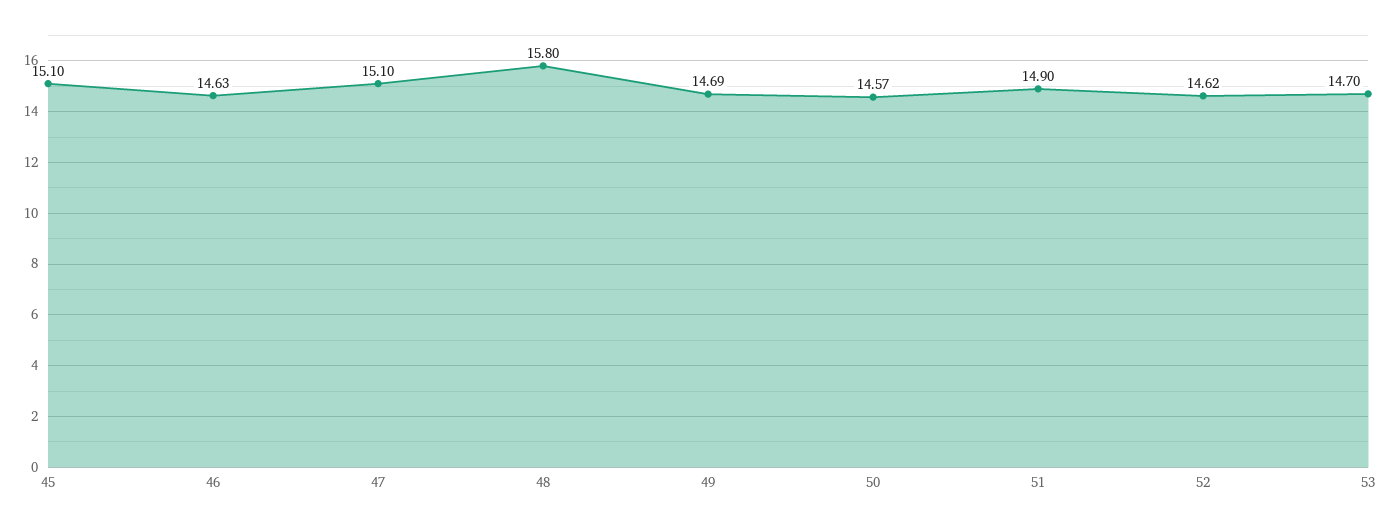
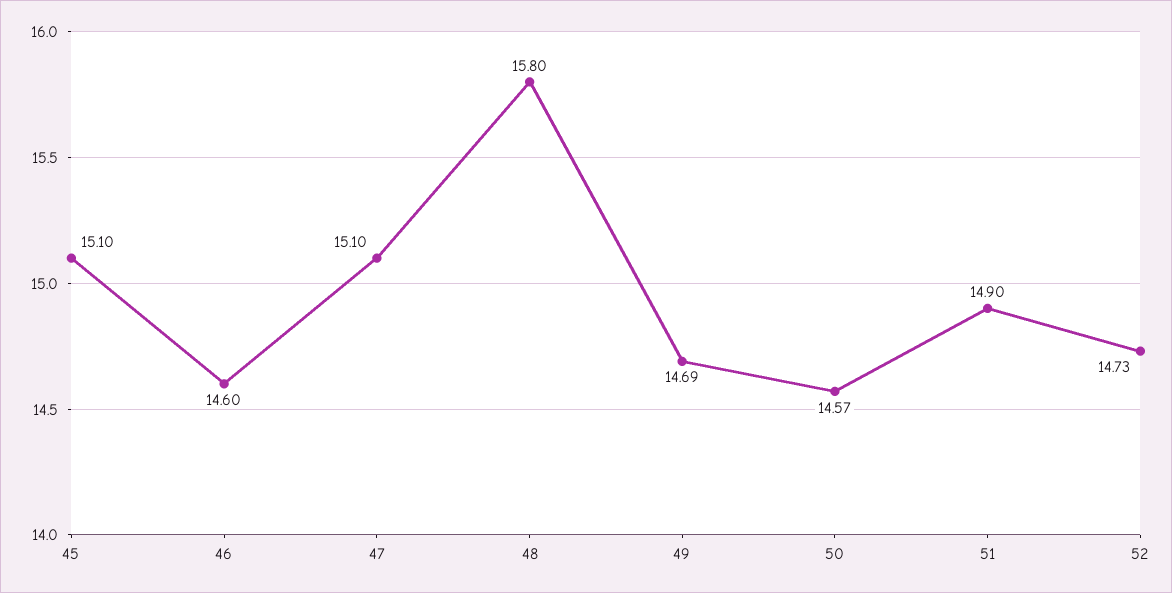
  {
    "45": 15.1,
-   "46": 14.63,
+   "46": 14.6,
    "47": 15.1,
    "48": 15.8,
    "49": 14.69,
    "50": 14.57,
    "51": 14.9,
-   "52": 14.62,
+   "52": 14.73
-   "53": 14.7
  }

